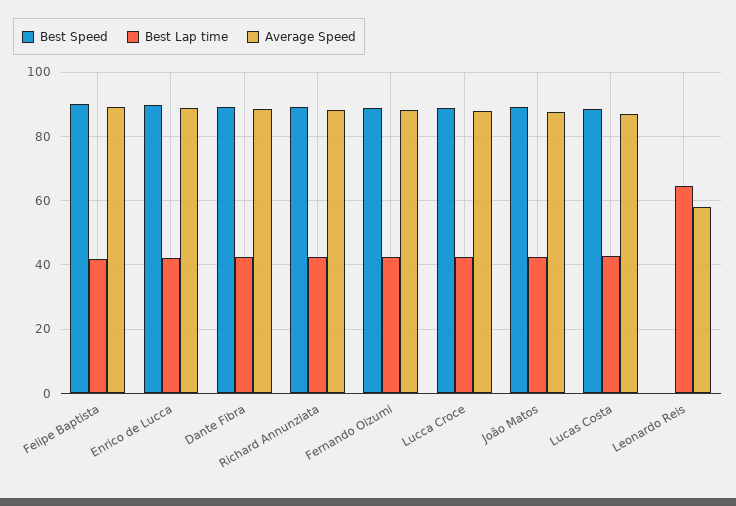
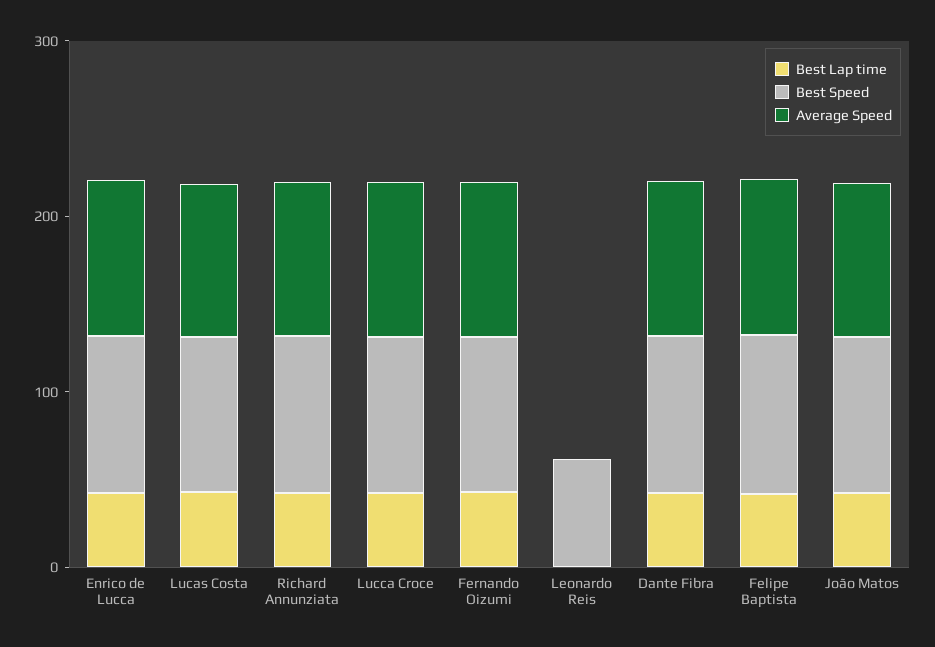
  {
    "Best Speed": {
      "Felipe Baptista": 90,
      "Enrico de Lucca": 90,
      "Dante Fibra": 90,
      "Richard Annunziata": 90,
      "Fernando Oizumi": 88,
      "Lucca Croce": 88,
      "João Matos": 90,
      "Lucas Costa": 88,
-     "Leonardo Reis": 0
+     "Leonardo Reis": 60
    },
    "Best Lap time": {
      "Felipe Baptista": 42,
      "Enrico de Lucca": 42,
      "Dante Fibra": 42,
      "Richard Annunziata": 42,
      "Fernando Oizumi": 42,
      "Lucca Croce": 42,
      "João Matos": 42,
      "Lucas Costa": 42,
-     "Leonardo Reis": 64
+     "Leonardo Reis": 0
    },
    "Average Speed": {
      "Felipe Baptista": 90,
      "Enrico de Lucca": 88,
      "Dante Fibra": 88,
      "Richard Annunziata": 88,
      "Fernando Oizumi": 88,
      "Lucca Croce": 88,
      "João Matos": 88,
      "Lucas Costa": 88,
-     "Leonardo Reis": 58
+     "Leonardo Reis": 0
    }
  }

